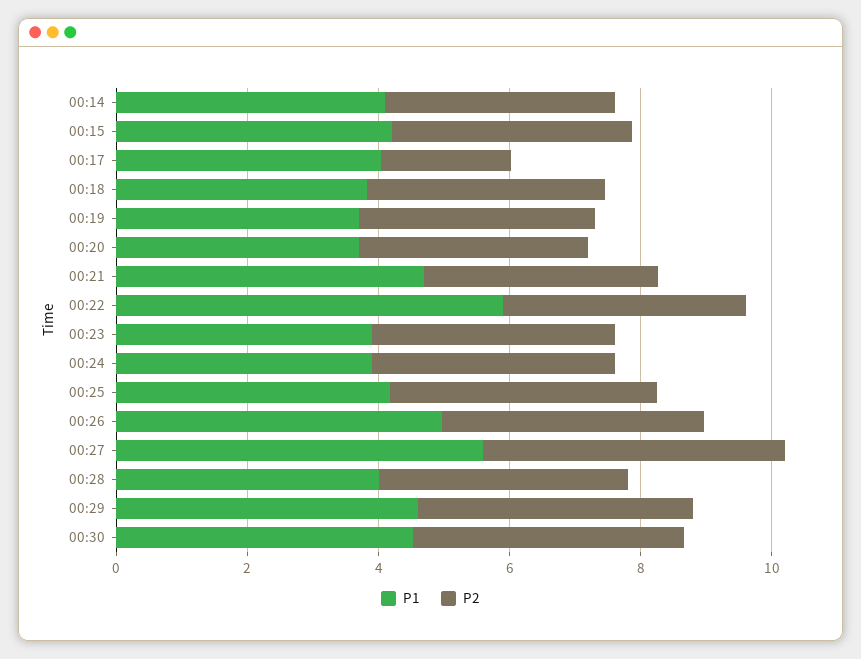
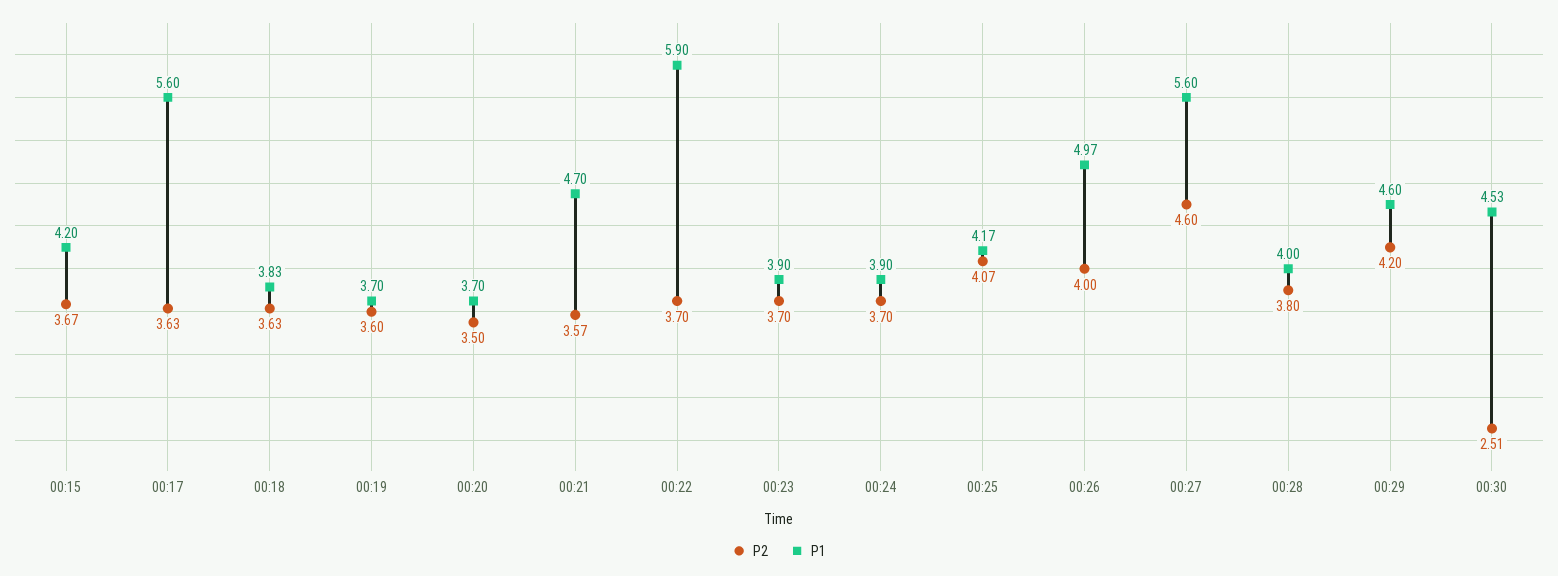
  {
    "P1": {
-     "00:14": 4,
      "00:15": 4.2,
-     "00:17": 4,
+     "00:17": 5.6,
      "00:18": 3.83,
      "00:19": 3.7,
      "00:20": 3.7,
      "00:21": 4.7,
      "00:22": 5.9,
      "00:23": 3.9,
      "00:24": 3.9,
      "00:25": 4.17,
      "00:26": 4.97,
      "00:27": 5.6,
      "00:28": 4,
      "00:29": 4.6,
      "00:30": 4.53
    },
    "P2": {
-     "00:14": 3.5,
      "00:15": 3.67,
-     "00:17": 2,
+     "00:17": 3.63,
      "00:18": 3.63,
      "00:19": 3.6,
      "00:20": 3.5,
      "00:21": 3.57,
      "00:22": 3.7,
      "00:23": 3.7,
      "00:24": 3.7,
      "00:25": 4.07,
      "00:26": 4,
      "00:27": 4.6,
      "00:28": 3.8,
      "00:29": 4.2,
-     "00:30": 4
+     "00:30": 2.51
    }
  }

